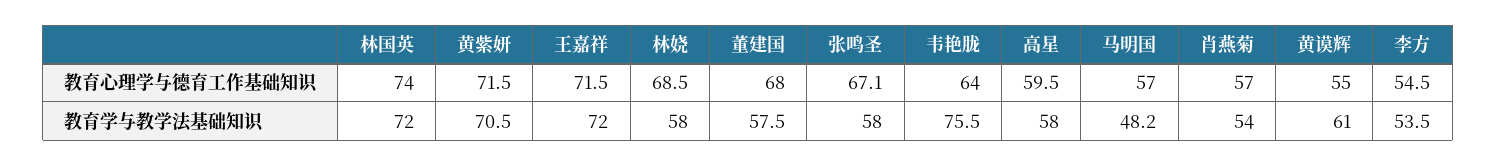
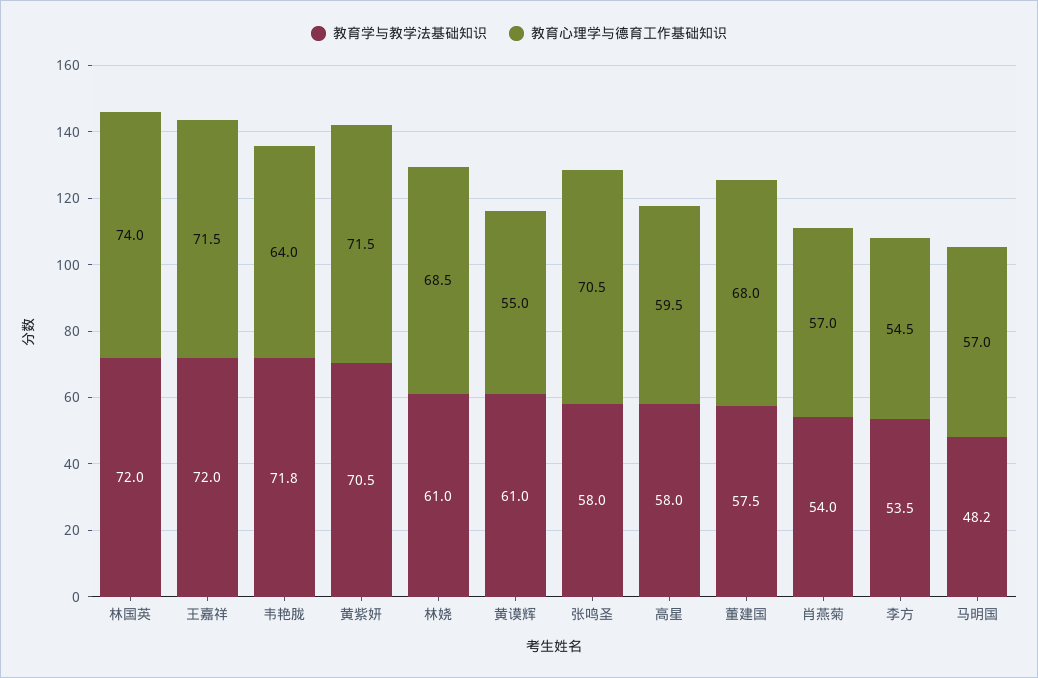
  {
    "教育心理学与德育工作基础知识": {
      "林国英": 74,
      "黄紫妍": 71.5,
      "王嘉祥": 71.5,
      "林娆": 68.5,
      "董建国": 68,
-     "张鸣圣": 67.1,
+     "张鸣圣": 70.5,
      "韦艳胧": 64,
      "高星": 59.5,
      "马明国": 57,
      "肖燕菊": 57,
      "黄谟辉": 55,
      "李方": 54.5
    },
    "教育学与教学法基础知识": {
      "林国英": 72,
      "黄紫妍": 70.5,
      "王嘉祥": 72,
-     "林娆": 58,
+     "林娆": 61,
      "董建国": 57.5,
      "张鸣圣": 58,
-     "韦艳胧": 75.5,
+     "韦艳胧": 71.8,
      "高星": 58,
      "马明国": 48.2,
      "肖燕菊": 54,
      "黄谟辉": 61,
      "李方": 53.5
    }
  }

